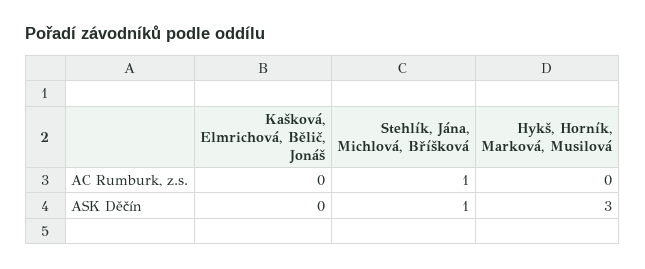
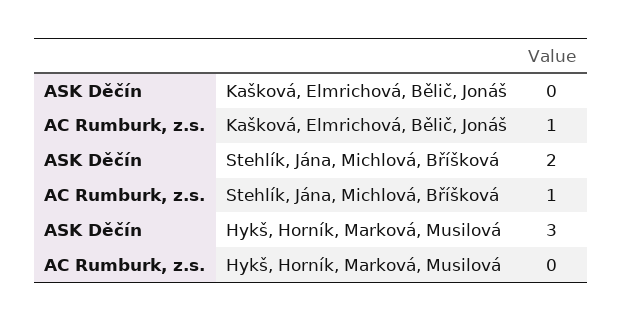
  {
    "Kašková, Elmrichová, Bělič, Jonáš": {
-     "AC Rumburk, z.s.": 0,
+     "AC Rumburk, z.s.": 1,
      "ASK Děčín": 0
    },
    "Stehlík, Jána, Michlová, Bříšková": {
      "AC Rumburk, z.s.": 1,
-     "ASK Děčín": 1
+     "ASK Děčín": 2
    },
    "Hykš, Horník, Marková, Musilová": {
      "AC Rumburk, z.s.": 0,
      "ASK Děčín": 3
    }
  }

